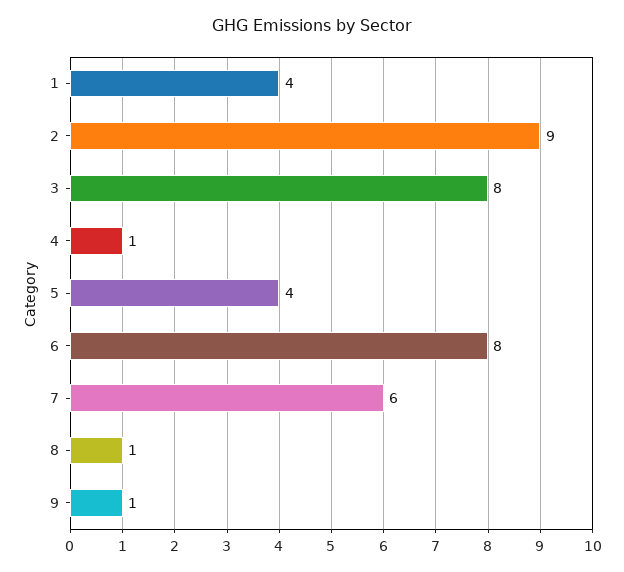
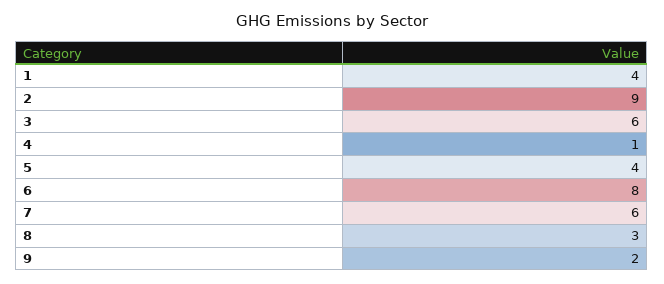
  {
    "1": 4,
    "2": 9,
-   "3": 8,
+   "3": 6,
    "4": 1,
    "5": 4,
    "6": 8,
    "7": 6,
-   "8": 1,
+   "8": 3,
-   "9": 1
+   "9": 2
  }

